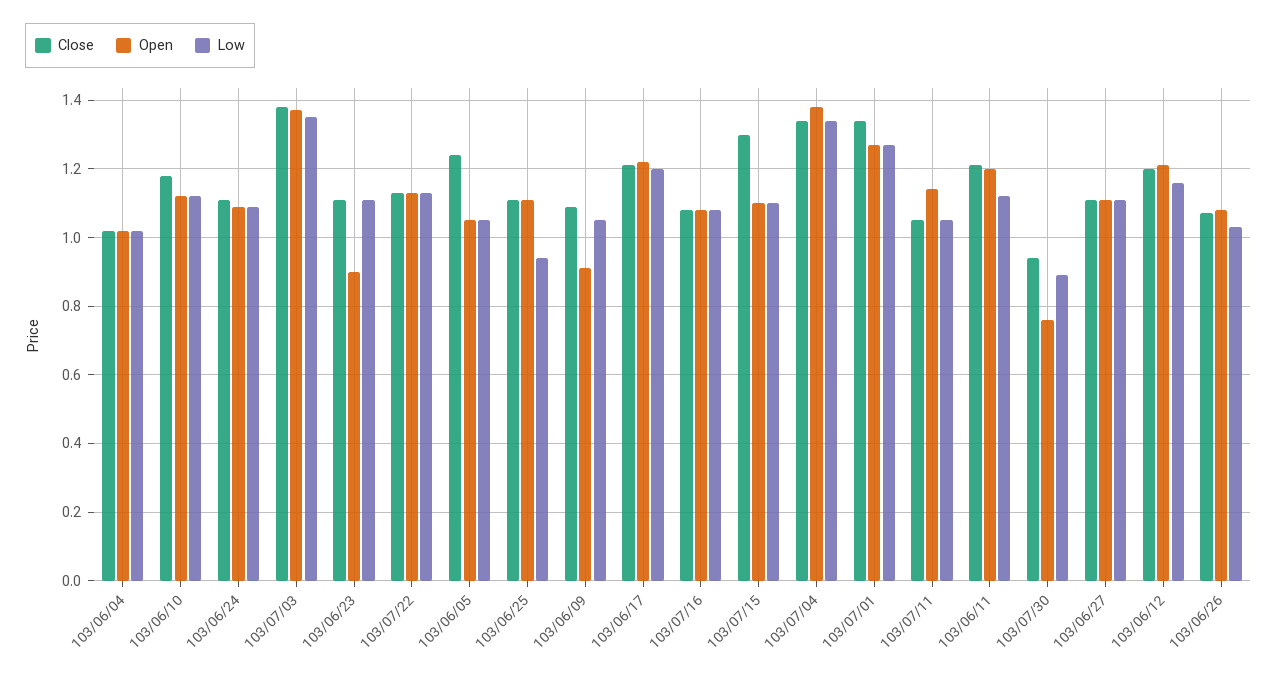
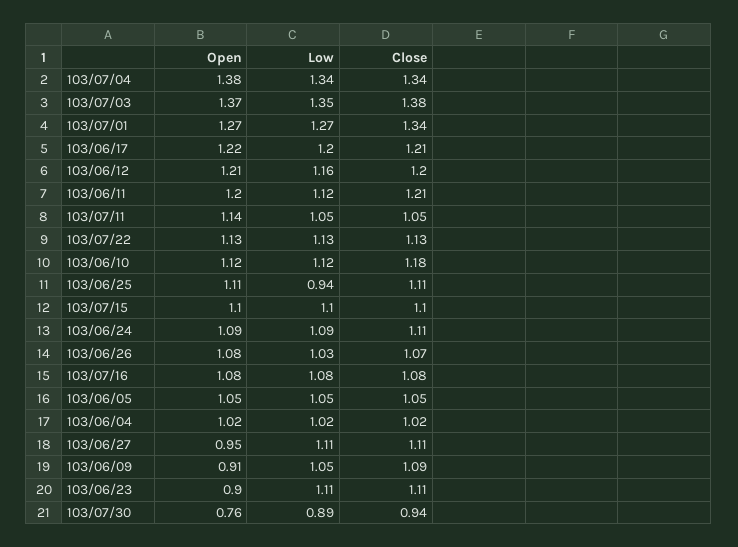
  {
    "Close": {
      "103/06/04": 1.02,
      "103/06/10": 1.18,
      "103/06/24": 1.11,
      "103/07/03": 1.38,
      "103/06/23": 1.11,
      "103/07/22": 1.13,
-     "103/06/05": 1.25,
+     "103/06/05": 1.05,
      "103/06/25": 1.11,
      "103/06/09": 1.09,
      "103/06/17": 1.21,
      "103/07/16": 1.08,
-     "103/07/15": 1.3,
+     "103/07/15": 1.1,
      "103/07/04": 1.34,
      "103/07/01": 1.34,
      "103/07/11": 1.05,
      "103/06/11": 1.21,
      "103/07/30": 0.94,
      "103/06/27": 1.11,
      "103/06/12": 1.2,
      "103/06/26": 1.07
    },
    "Open": {
      "103/06/04": 1.02,
      "103/06/10": 1.12,
      "103/06/24": 1.09,
      "103/07/03": 1.37,
      "103/06/23": 0.9,
      "103/07/22": 1.13,
      "103/06/05": 1.05,
      "103/06/25": 1.11,
      "103/06/09": 0.91,
      "103/06/17": 1.22,
      "103/07/16": 1.08,
      "103/07/15": 1.1,
      "103/07/04": 1.38,
      "103/07/01": 1.27,
      "103/07/11": 1.14,
      "103/06/11": 1.2,
      "103/07/30": 0.76,
-     "103/06/27": 1.1,
+     "103/06/27": 0.95,
      "103/06/12": 1.21,
      "103/06/26": 1.08
    },
    "Low": {
      "103/06/04": 1.02,
      "103/06/10": 1.12,
      "103/06/24": 1.09,
      "103/07/03": 1.35,
      "103/06/23": 1.11,
      "103/07/22": 1.13,
      "103/06/05": 1.05,
      "103/06/25": 0.94,
      "103/06/09": 1.05,
      "103/06/17": 1.2,
      "103/07/16": 1.08,
      "103/07/15": 1.1,
      "103/07/04": 1.34,
      "103/07/01": 1.27,
      "103/07/11": 1.05,
      "103/06/11": 1.12,
      "103/07/30": 0.89,
      "103/06/27": 1.11,
      "103/06/12": 1.16,
      "103/06/26": 1.03
    }
  }

